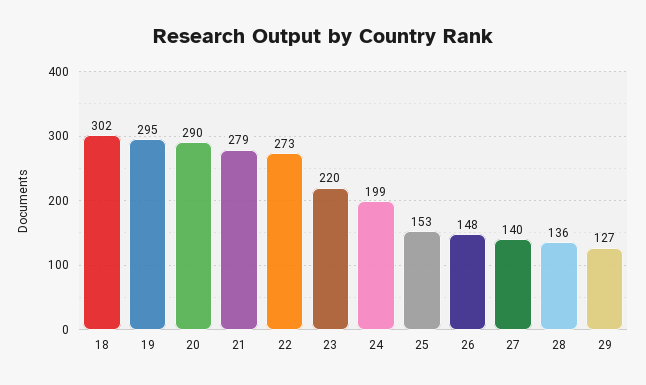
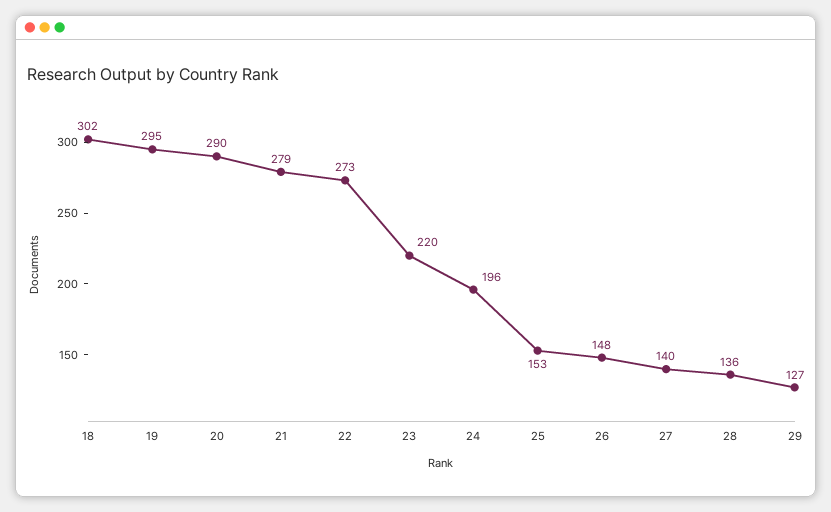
  {
    "18": 302,
    "19": 295,
    "20": 290,
    "21": 279,
    "22": 273,
    "23": 220,
-   "24": 199,
+   "24": 196,
    "25": 153,
    "26": 148,
    "27": 140,
    "28": 136,
    "29": 127
  }

